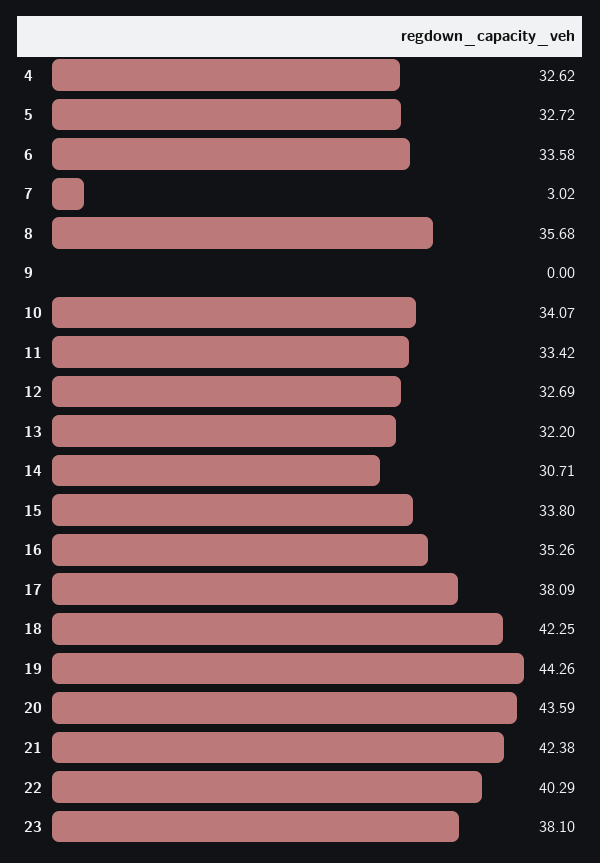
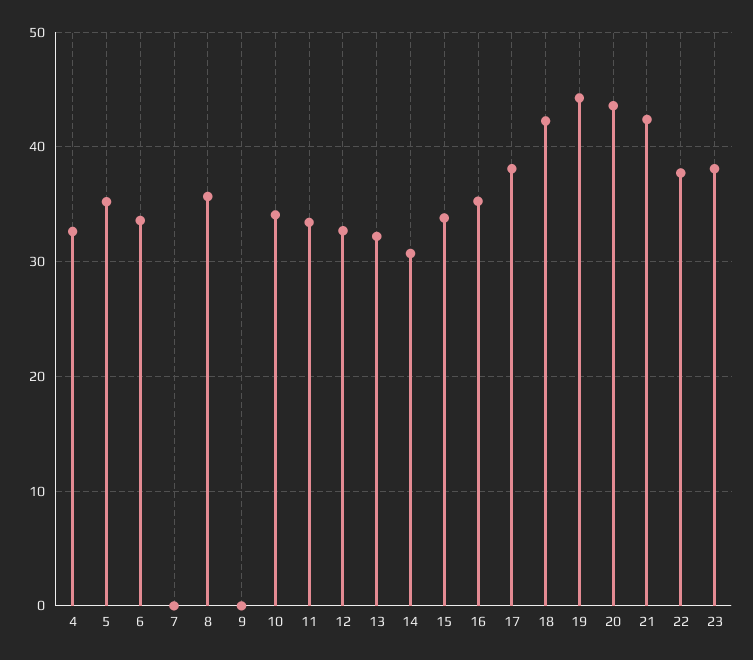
  {
    "4": 32.62,
-   "5": 32.72,
+   "5": 35,
    "6": 33.58,
-   "7": 3.02,
+   "7": 0,
    "8": 35.68,
    "9": 0,
    "10": 34.07,
    "11": 33.42,
    "12": 32.69,
    "13": 32.2,
    "14": 30.71,
    "15": 33.8,
    "16": 35.26,
    "17": 38.09,
    "18": 42.25,
    "19": 44.26,
    "20": 43.59,
    "21": 42.38,
-   "22": 40.29,
+   "22": 38,
    "23": 38.1
  }

